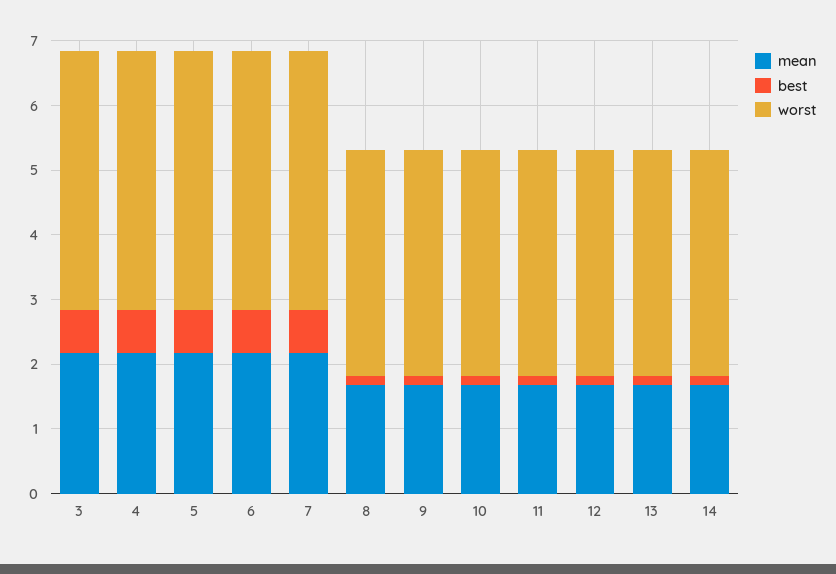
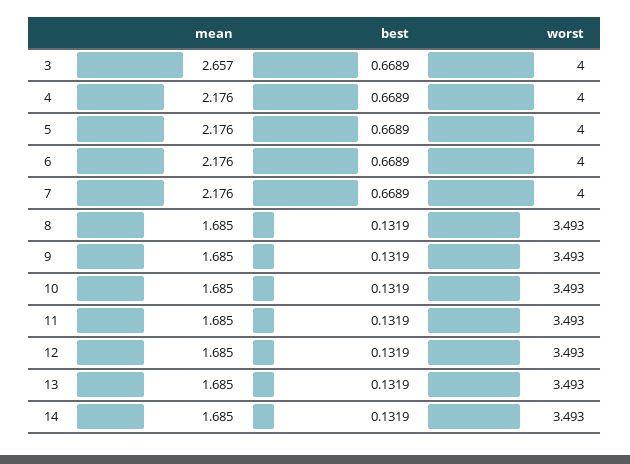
  {
    "mean": {
-     "3": 2.2,
+     "3": 2.657,
      "4": 2.176,
      "5": 2.176,
      "6": 2.176,
      "7": 2.176,
      "8": 1.685,
      "9": 1.685,
      "10": 1.685,
      "11": 1.685,
      "12": 1.685,
      "13": 1.685,
      "14": 1.685
    },
    "best": {
      "3": 0.6689,
      "4": 0.6689,
      "5": 0.6689,
      "6": 0.6689,
      "7": 0.6689,
      "8": 0.1319,
      "9": 0.1319,
      "10": 0.1319,
      "11": 0.1319,
      "12": 0.1319,
      "13": 0.1319,
      "14": 0.1319
    },
    "worst": {
      "3": 4,
      "4": 4,
      "5": 4,
      "6": 4,
      "7": 4,
      "8": 3.493,
      "9": 3.493,
      "10": 3.493,
      "11": 3.493,
      "12": 3.493,
      "13": 3.493,
      "14": 3.493
    }
  }

